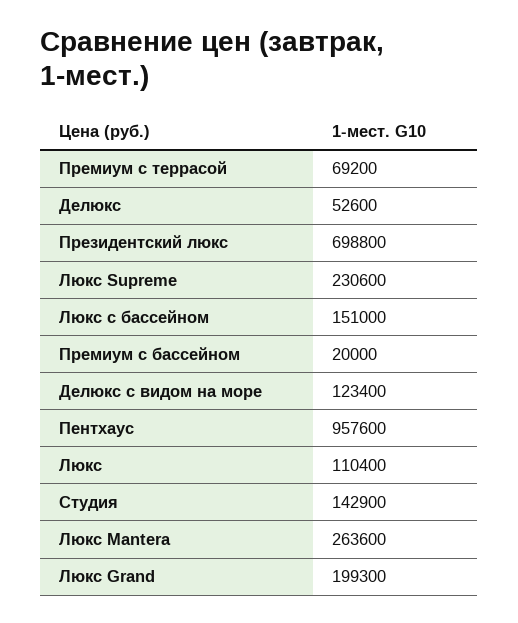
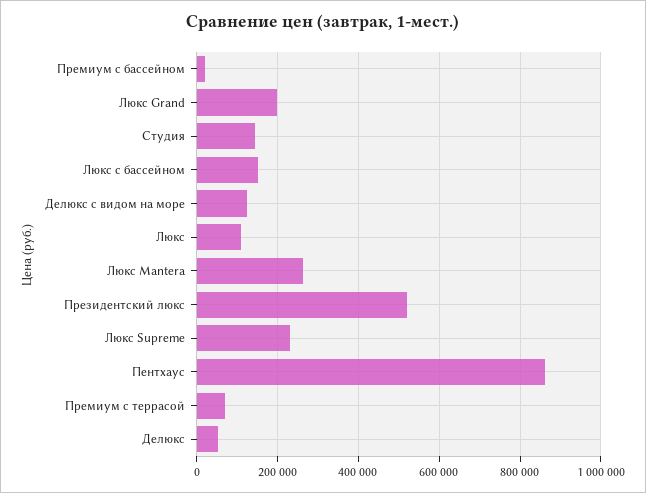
  {
    "Премиум с террасой": 69200,
    "Делюкс": 52600,
-   "Президентский люкс": 698800,
+   "Президентский люкс": 520000,
    "Люкс Supreme": 230600,
    "Люкс с бассейном": 151000,
    "Премиум с бассейном": 20000,
    "Делюкс с видом на море": 123400,
-   "Пентхаус": 957600,
+   "Пентхаус": 860000,
    "Люкс": 110400,
    "Студия": 142900,
    "Люкс Mantera": 263600,
    "Люкс Grand": 199300
  }

